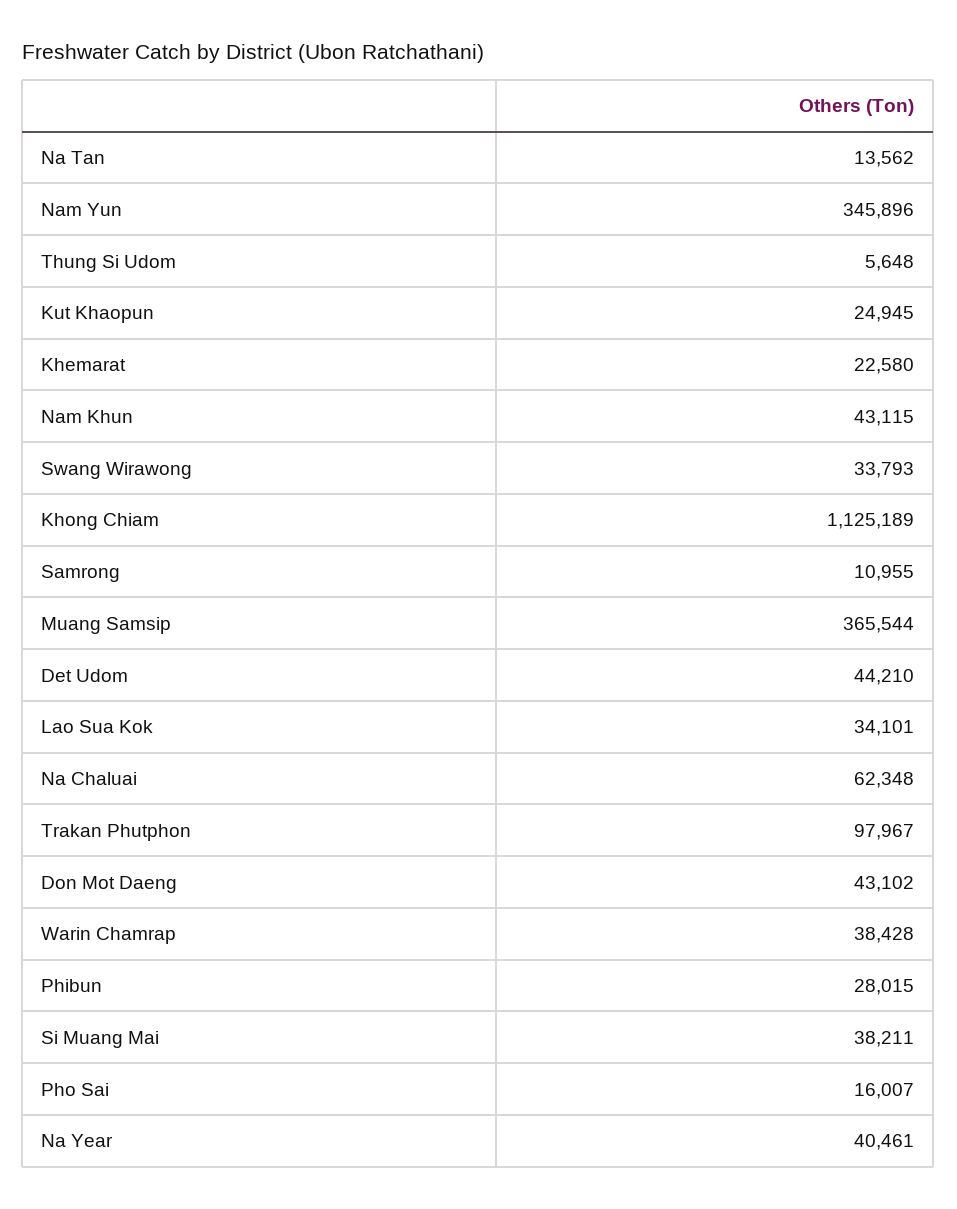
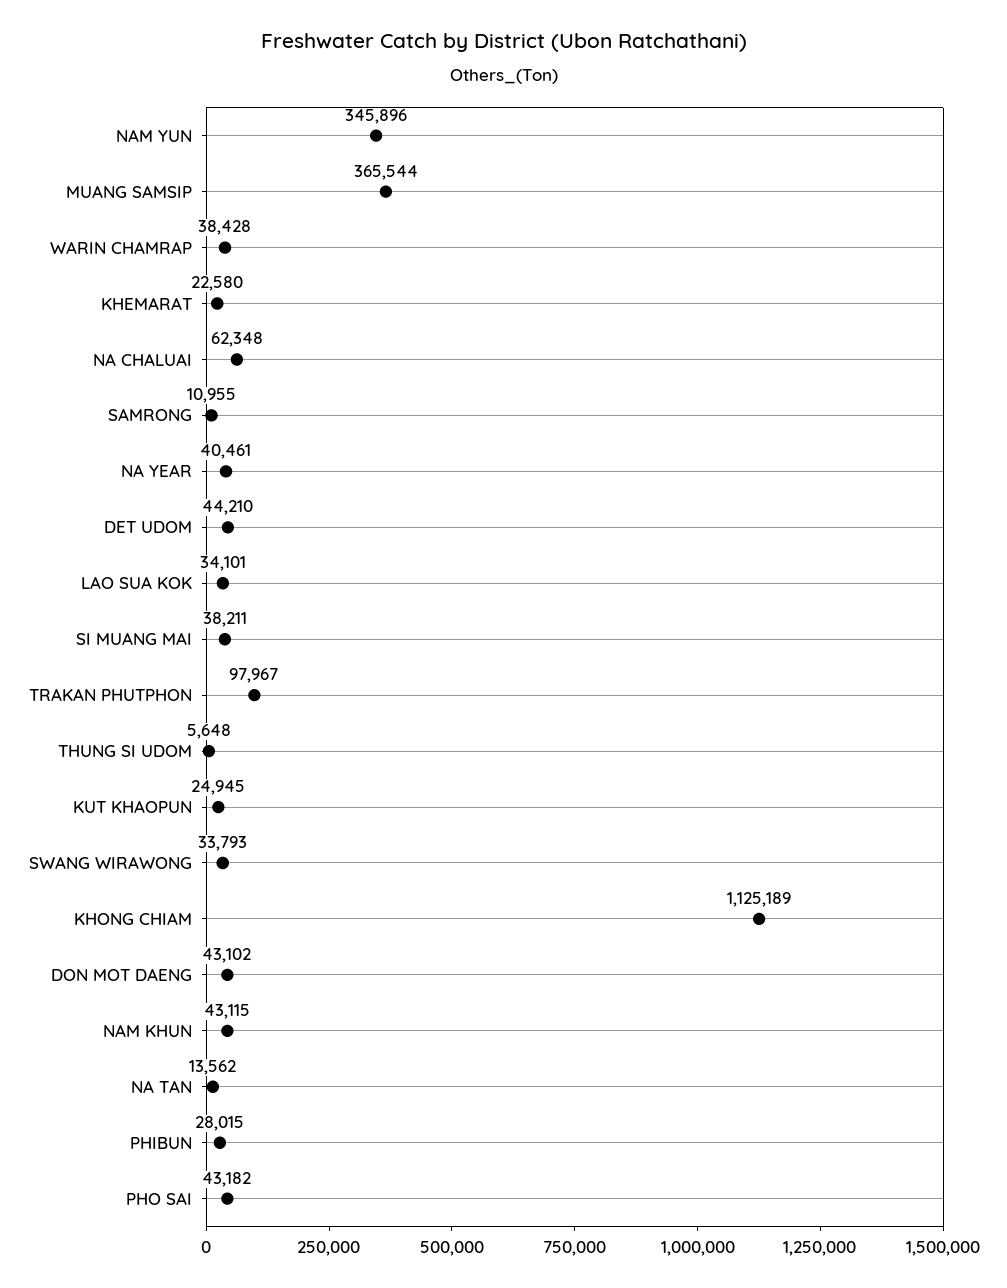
  {
    "Na Tan": 13562,
    "Nam Yun": 345896,
    "Thung Si Udom": 5648,
    "Kut Khaopun": 24945,
    "Khemarat": 22580,
    "Nam Khun": 43115,
    "Swang Wirawong": 33793,
    "Khong Chiam": 1125189,
    "Samrong": 10955,
    "Muang Samsip": 365544,
    "Det Udom": 44210,
    "Lao Sua Kok": 34101,
    "Na Chaluai": 62348,
    "Trakan Phutphon": 97967,
    "Don Mot Daeng": 43102,
    "Warin Chamrap": 38428,
    "Phibun": 28015,
    "Si Muang Mai": 38211,
-   "Pho Sai": 16007,
+   "Pho Sai": 43182,
    "Na Year": 40461
  }

